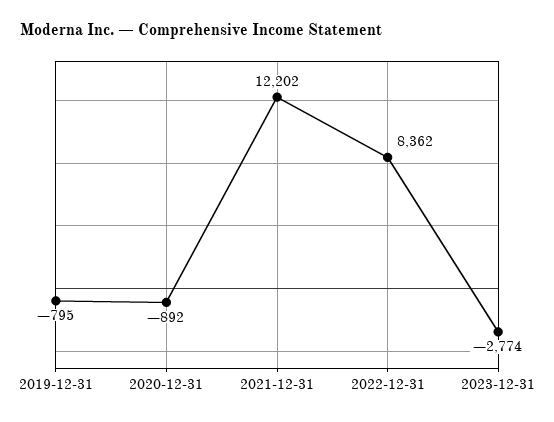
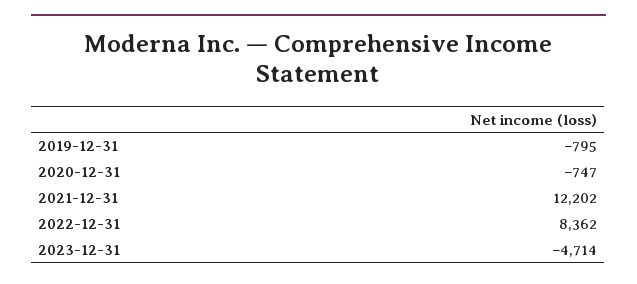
  {
    "2019-12-31": -795,
-   "2020-12-31": -892,
+   "2020-12-31": -747,
    "2021-12-31": 12202,
    "2022-12-31": 8362,
-   "2023-12-31": -2774
+   "2023-12-31": -4714
  }

